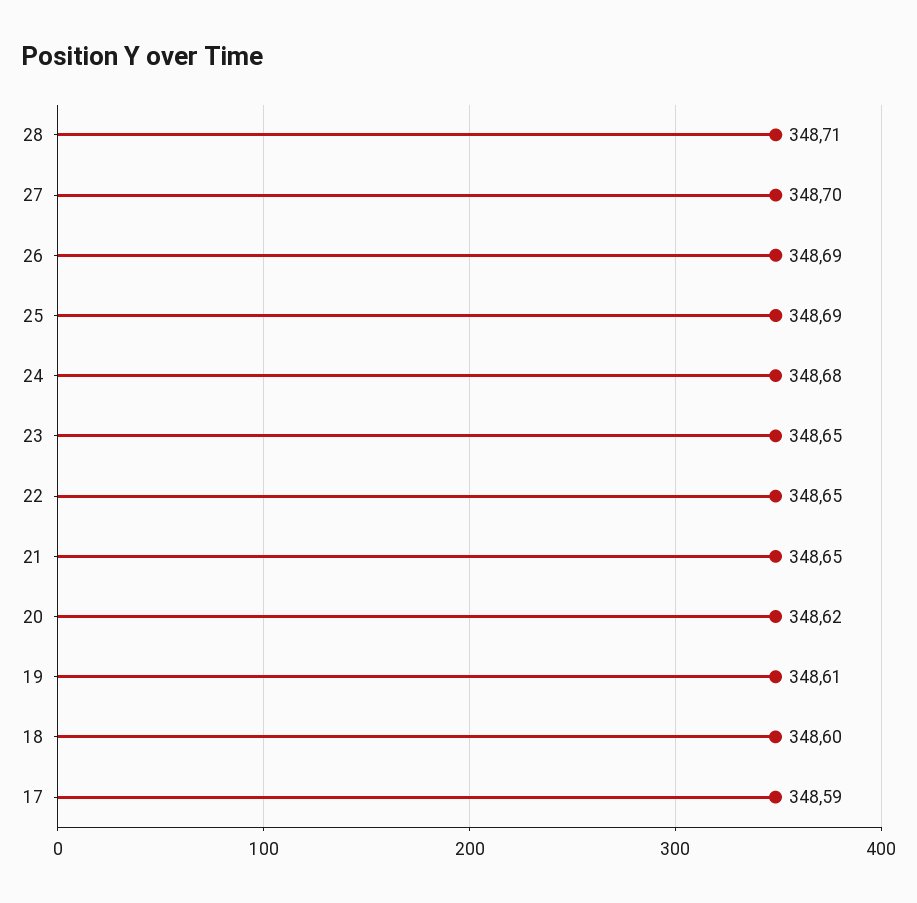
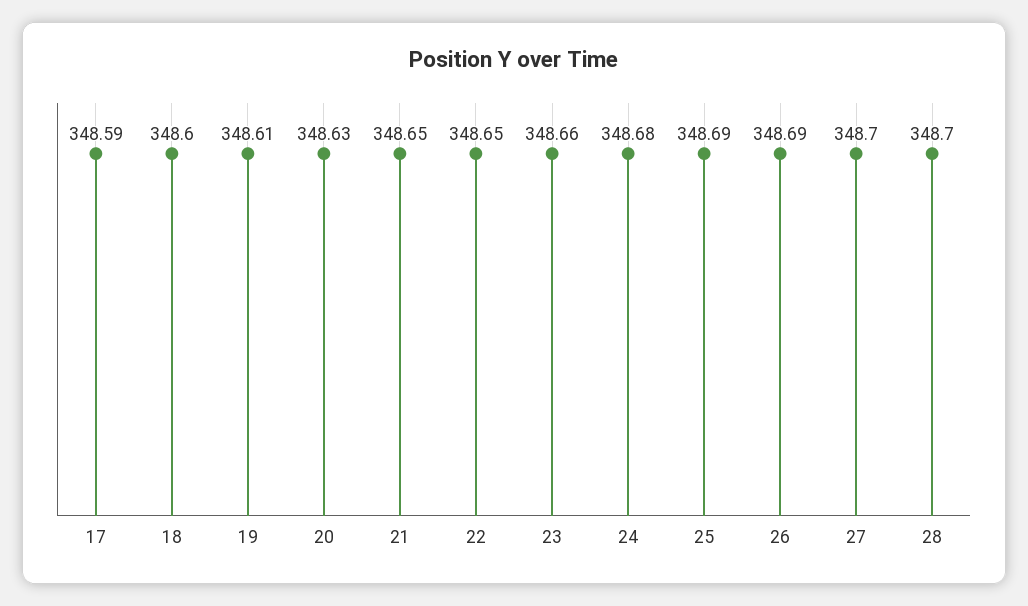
  {
-   "28": 348.71,
+   "28": 348.7,
    "27": 348.7,
    "26": 348.69,
    "25": 348.69,
    "24": 348.68,
-   "23": 348.65,
+   "23": 348.66,
    "22": 348.65,
    "21": 348.65,
-   "20": 348.62,
+   "20": 348.63,
    "19": 348.61,
    "18": 348.6,
    "17": 348.59
  }

